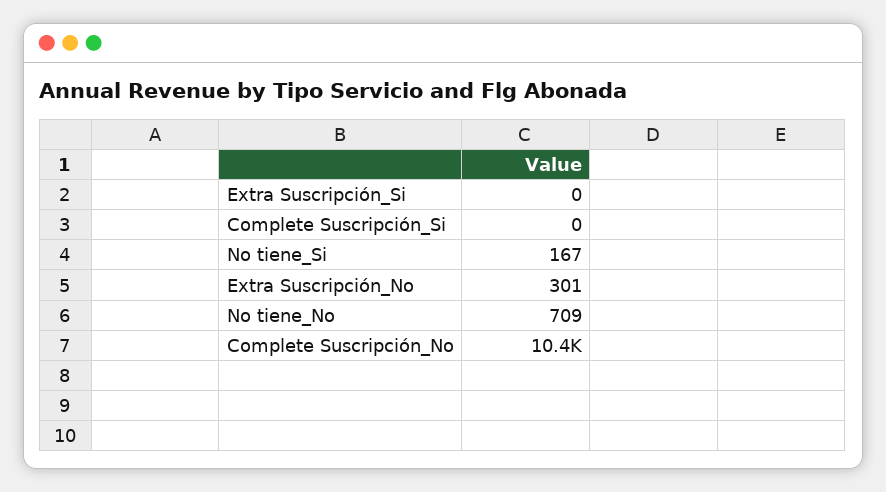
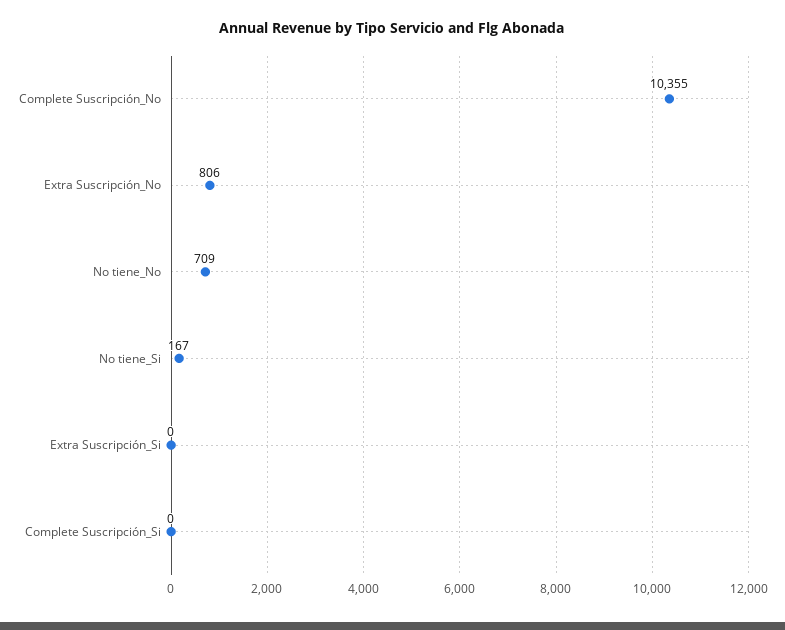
  {
    "Extra Suscripción_Si": 0,
    "Complete Suscripción_Si": 0,
    "No tiene_Si": 167,
-   "Extra Suscripción_No": 301,
+   "Extra Suscripción_No": 806,
    "No tiene_No": 709,
    "Complete Suscripción_No": 10355
  }

